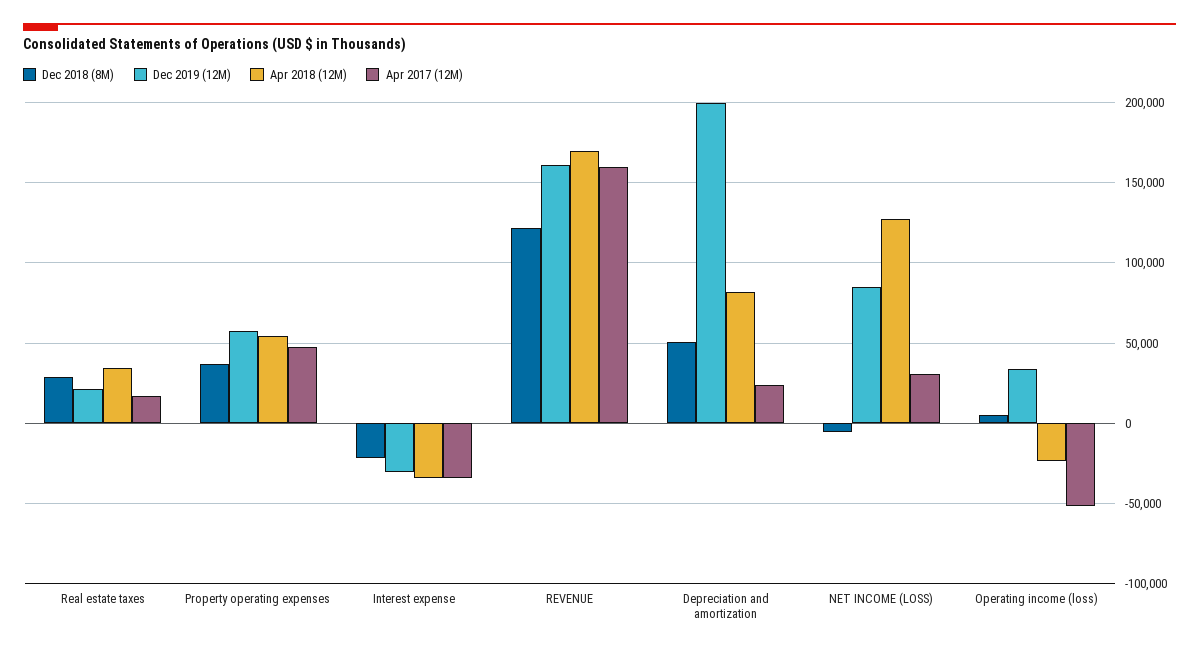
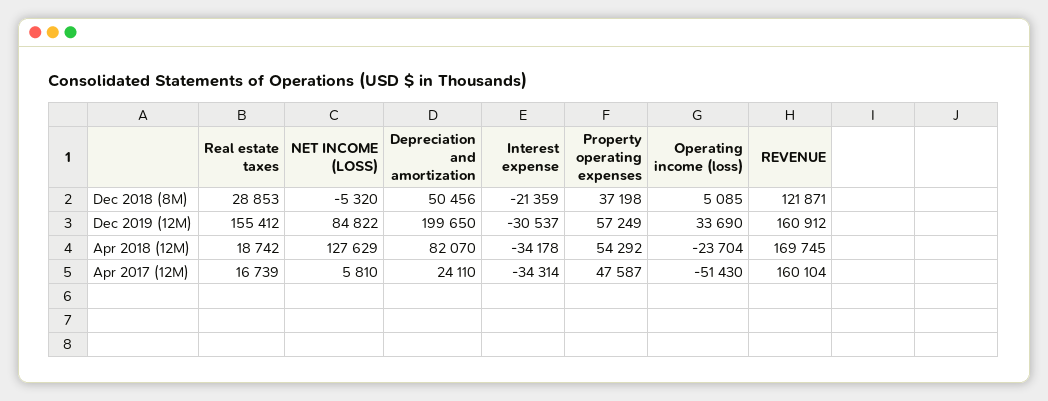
  {
    "Dec 2018 (8M)": {
      "Real estate taxes": 28853,
      "Property operating expenses": 37198,
      "Interest expense": -21359,
      "REVENUE": 121871,
      "Depreciation and amortization": 50456,
      "NET INCOME (LOSS)": -5320,
      "Operating income (loss)": 5085
    },
    "Dec 2019 (12M)": {
-     "Real estate taxes": 20000,
+     "Real estate taxes": 155412,
      "Property operating expenses": 57249,
      "Interest expense": -30537,
      "REVENUE": 160912,
      "Depreciation and amortization": 199650,
      "NET INCOME (LOSS)": 84822,
      "Operating income (loss)": 33690
    },
    "Apr 2018 (12M)": {
-     "Real estate taxes": 35000,
+     "Real estate taxes": 18742,
      "Property operating expenses": 54292,
      "Interest expense": -34178,
      "REVENUE": 169745,
      "Depreciation and amortization": 82070,
      "NET INCOME (LOSS)": 127629,
      "Operating income (loss)": -23704
    },
    "Apr 2017 (12M)": {
      "Real estate taxes": 16739,
      "Property operating expenses": 47587,
      "Interest expense": -34314,
      "REVENUE": 160104,
      "Depreciation and amortization": 24110,
-     "NET INCOME (LOSS)": 30000,
+     "NET INCOME (LOSS)": 5810,
      "Operating income (loss)": -51430
    }
  }

